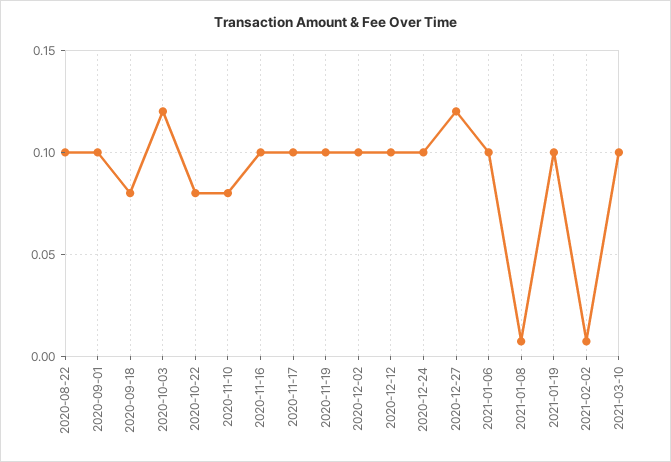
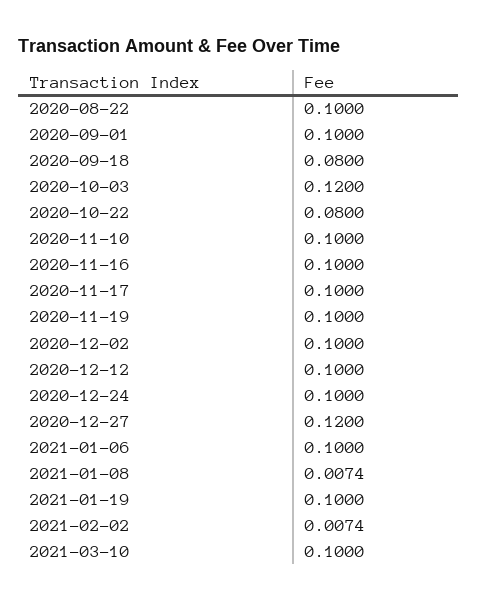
  {
    "2020-08-22": 0.1,
    "2020-09-01": 0.1,
    "2020-09-18": 0.08,
    "2020-10-03": 0.12,
    "2020-10-22": 0.08,
-   "2020-11-10": 0.08,
+   "2020-11-10": 0.1,
    "2020-11-16": 0.1,
    "2020-11-17": 0.1,
    "2020-11-19": 0.1,
    "2020-12-02": 0.1,
    "2020-12-12": 0.1,
    "2020-12-24": 0.1,
    "2020-12-27": 0.12,
    "2021-01-06": 0.1,
    "2021-01-08": 0.0074,
    "2021-01-19": 0.1,
    "2021-02-02": 0.0074,
    "2021-03-10": 0.1
  }

